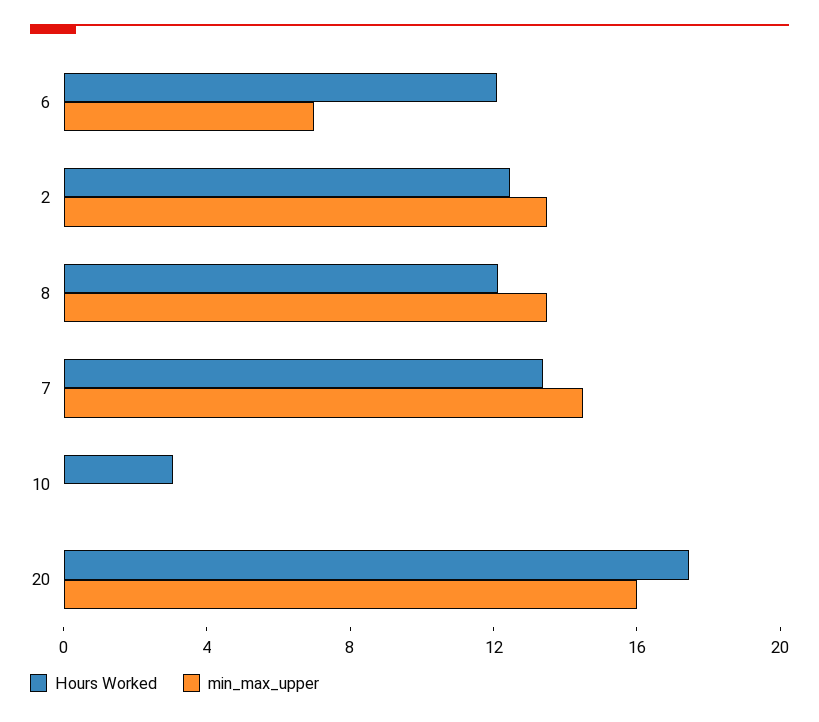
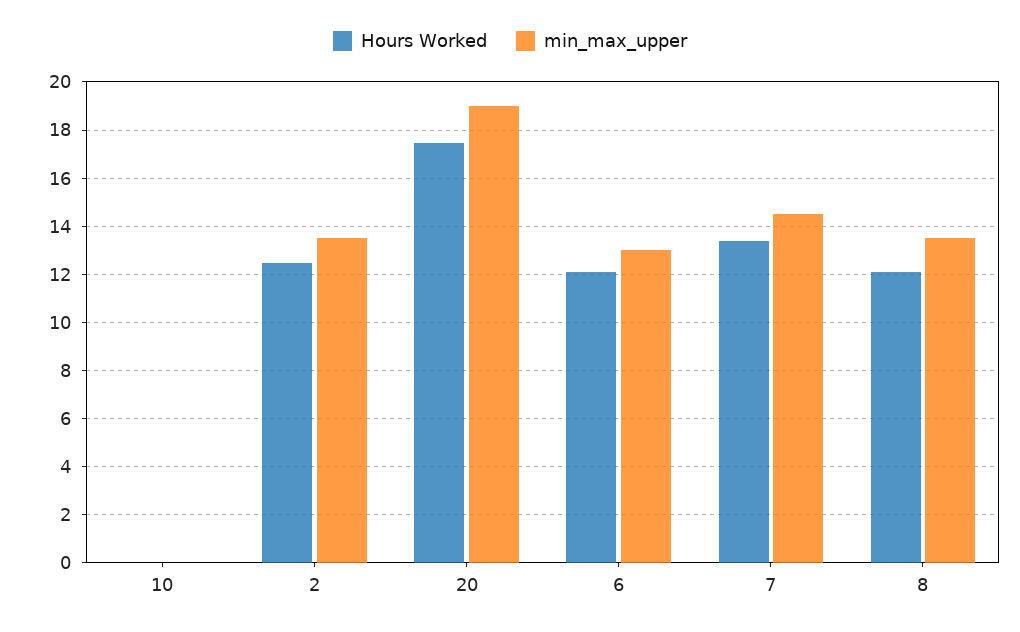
  {
    "Hours Worked": {
      "6": 12,
      "2": 12.5,
      "8": 12,
      "7": 13.25,
-     "10": 3,
+     "10": 0,
      "20": 17.5
    },
    "min_max_upper": {
-     "6": 7,
+     "6": 13,
      "2": 13.5,
      "8": 13.5,
      "7": 14.5,
      "10": 0,
-     "20": 16
+     "20": 19
    }
  }

